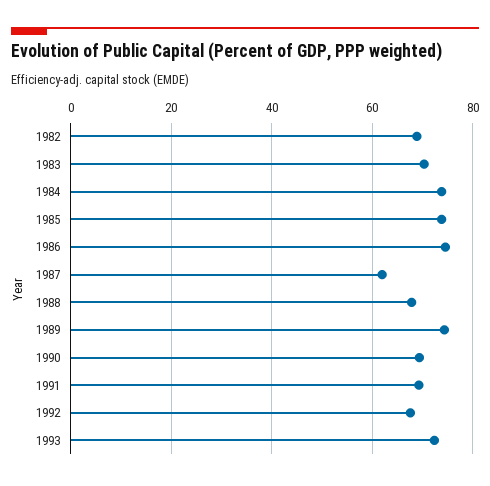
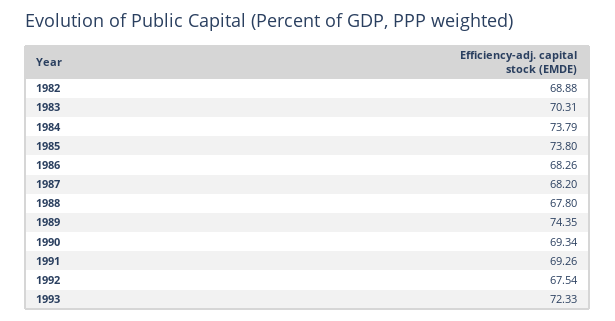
  {
    "1982": 68.88,
    "1983": 70.31,
    "1984": 73.79,
    "1985": 73.8,
-   "1986": 74,
+   "1986": 68.26,
-   "1987": 62,
+   "1987": 68.2,
    "1988": 67.8,
    "1989": 74.35,
    "1990": 69.34,
    "1991": 69.26,
    "1992": 67.54,
    "1993": 72.33
  }

